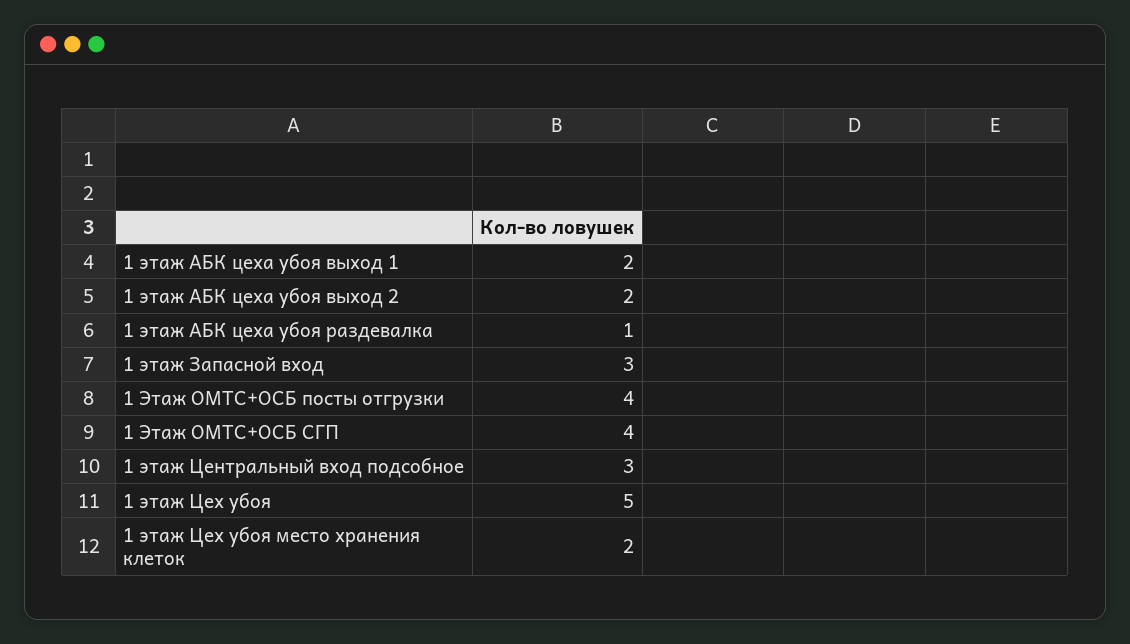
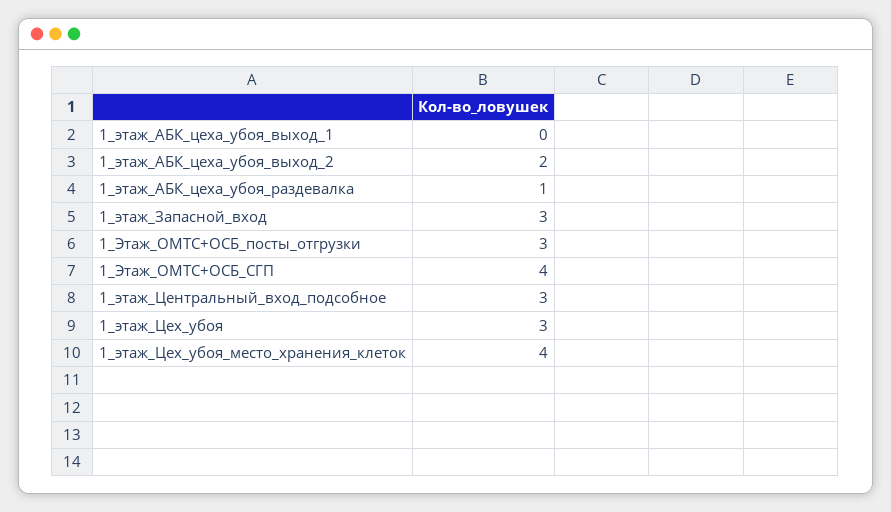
  {
-   "1 этаж АБК цеха убоя выход 1": 2,
+   "1 этаж АБК цеха убоя выход 1": 0,
    "1 этаж АБК цеха убоя выход 2": 2,
    "1 этаж АБК цеха убоя раздевалка": 1,
    "1 этаж Запасной вход": 3,
-   "1 Этаж ОМТС+ОСБ посты отгрузки": 4,
+   "1 Этаж ОМТС+ОСБ посты отгрузки": 3,
    "1 Этаж ОМТС+ОСБ СГП": 4,
    "1 этаж Центральный вход подсобное": 3,
-   "1 этаж Цех убоя": 5,
+   "1 этаж Цех убоя": 3,
-   "1 этаж Цех убоя место хранения клеток": 2
+   "1 этаж Цех убоя место хранения клеток": 4
  }

